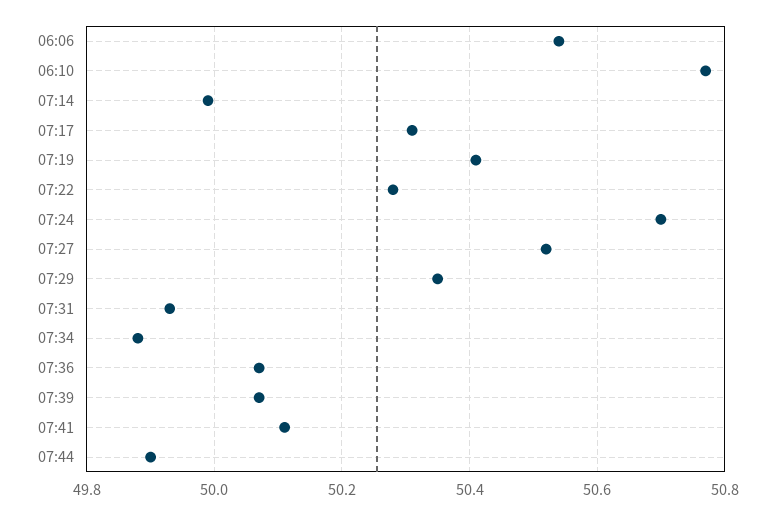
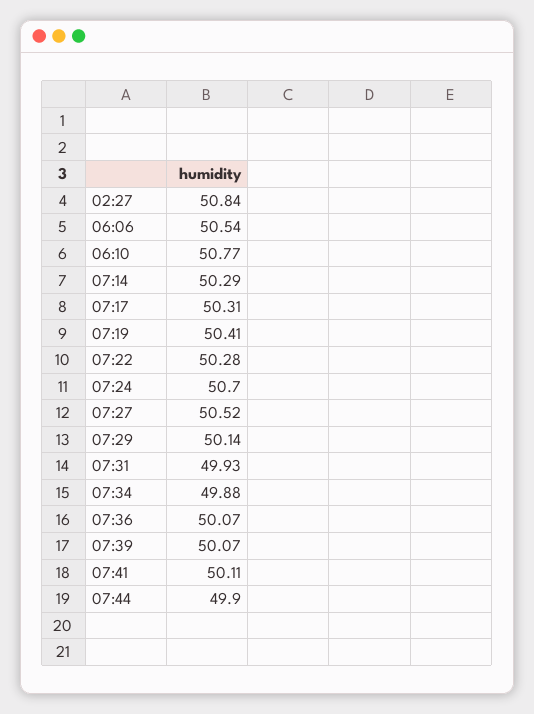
  {
    "06:06": 50.54,
    "06:10": 50.77,
-   "07:14": 50,
+   "07:14": 50.29,
    "07:17": 50.31,
    "07:19": 50.41,
    "07:22": 50.28,
    "07:24": 50.7,
    "07:27": 50.52,
-   "07:29": 50.35,
+   "07:29": 50.14,
    "07:31": 49.93,
    "07:34": 49.88,
    "07:36": 50.07,
    "07:39": 50.07,
    "07:41": 50.11,
-   "07:44": 49.9
+   "07:44": 49.9,
+   "02:27": 50.84
  }

